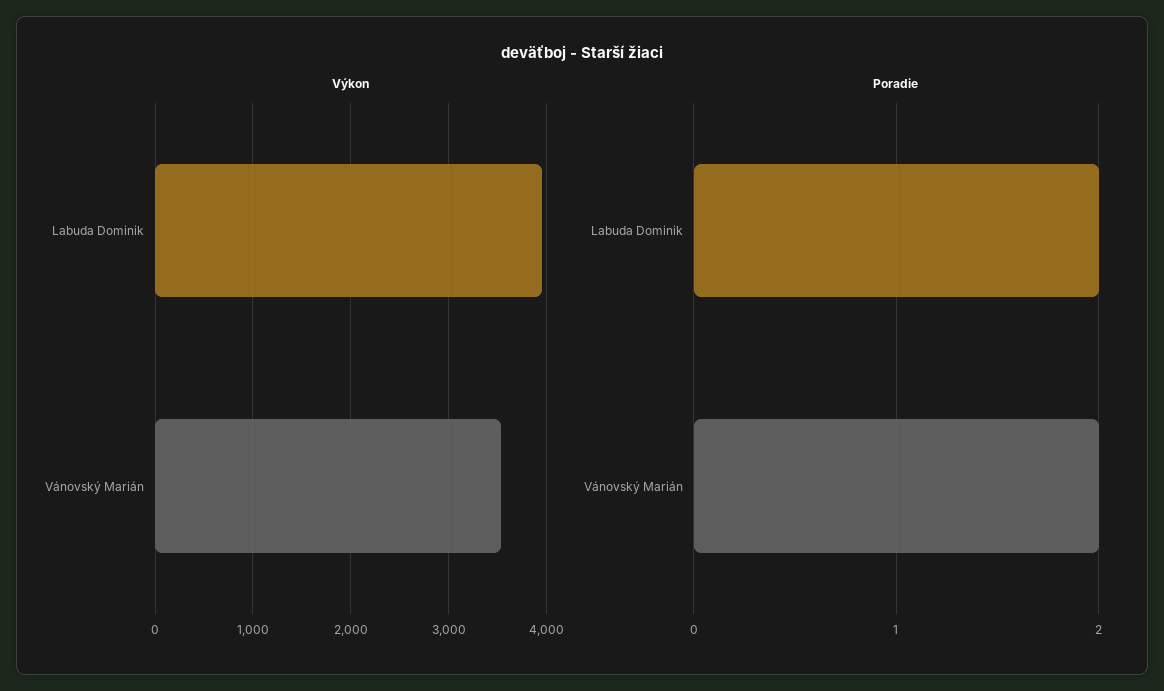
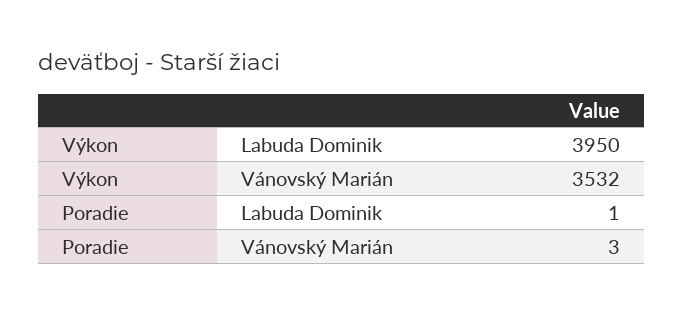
  {
    "Výkon": {
      "Labuda Dominik": 3950,
      "Vánovský Marián": 3532
    },
    "Poradie": {
-     "Labuda Dominik": 2,
+     "Labuda Dominik": 1,
-     "Vánovský Marián": 2
+     "Vánovský Marián": 3
    }
  }

